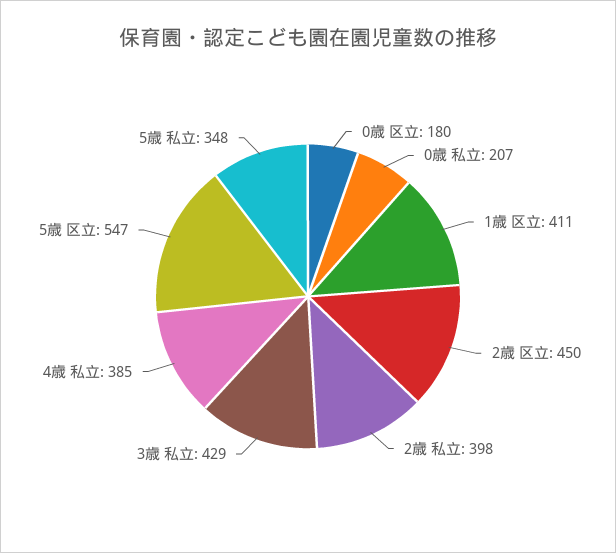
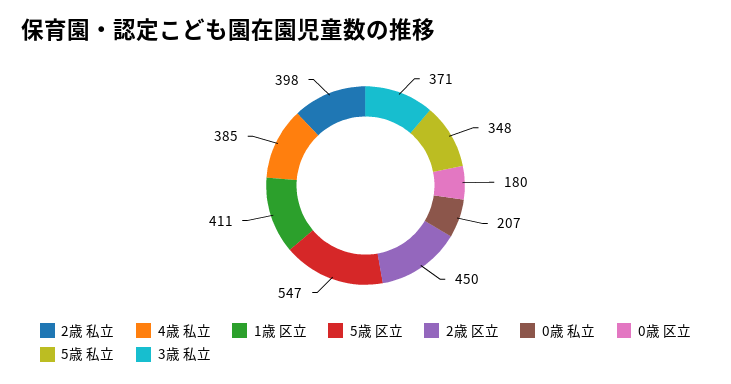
  {
    "0歳 区立": 180,
    "0歳 私立": 207,
    "1歳 区立": 411,
    "2歳 区立": 450,
    "2歳 私立": 398,
-   "3歳 私立": 429,
+   "3歳 私立": 371,
    "4歳 私立": 385,
    "5歳 区立": 547,
    "5歳 私立": 348
  }

